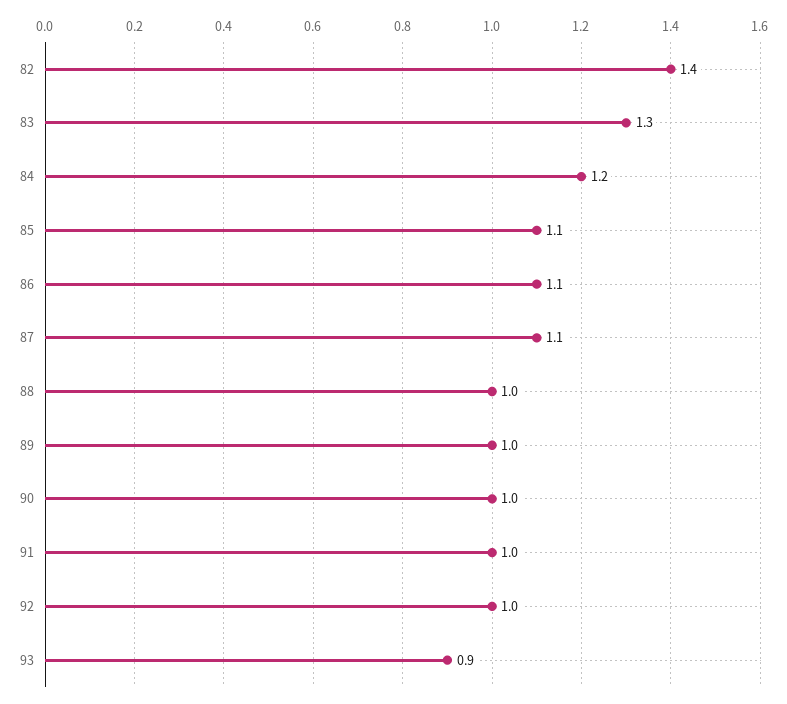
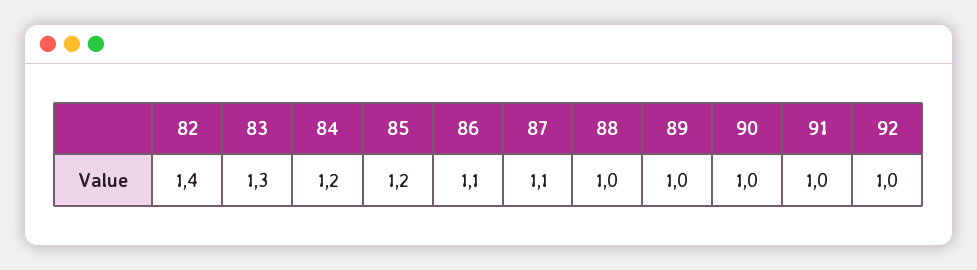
  {
    "82": 1.4,
    "83": 1.3,
    "84": 1.2,
-   "85": 1.1,
+   "85": 1.2,
    "86": 1.1,
    "87": 1.1,
    "88": 1,
    "89": 1,
    "90": 1,
    "91": 1,
-   "92": 1,
+   "92": 1
-   "93": 0.9
  }

